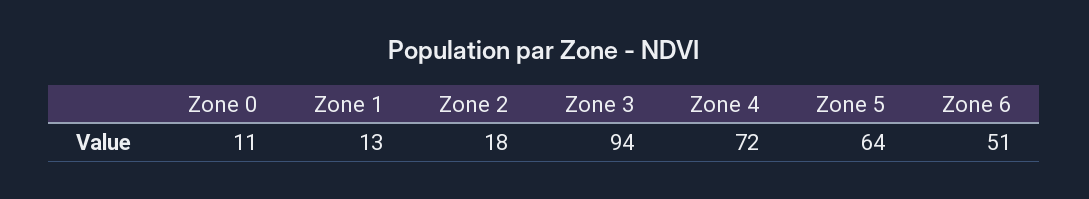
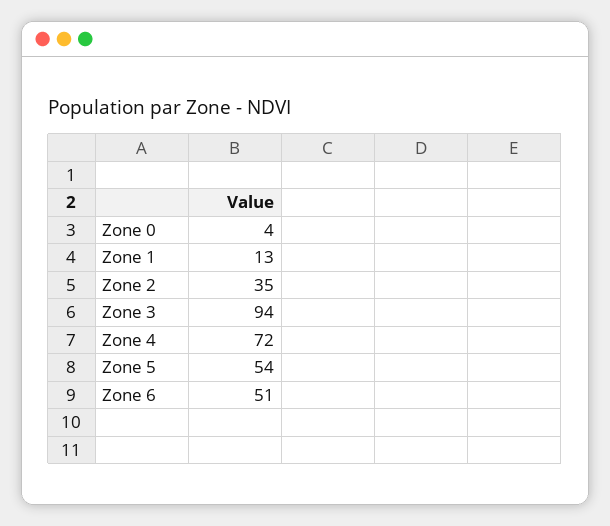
  {
-   "Zone 0": 11,
+   "Zone 0": 4,
    "Zone 1": 13,
-   "Zone 2": 18,
+   "Zone 2": 35,
    "Zone 3": 94,
    "Zone 4": 72,
-   "Zone 5": 64,
+   "Zone 5": 54,
    "Zone 6": 51
  }

